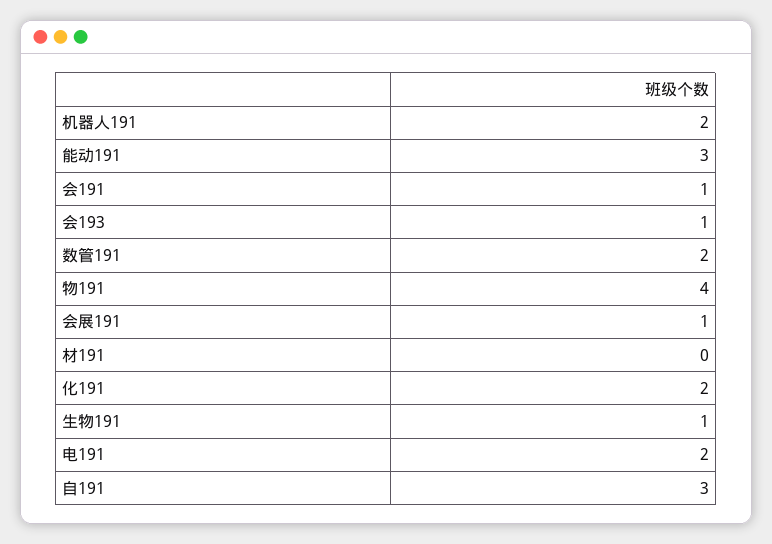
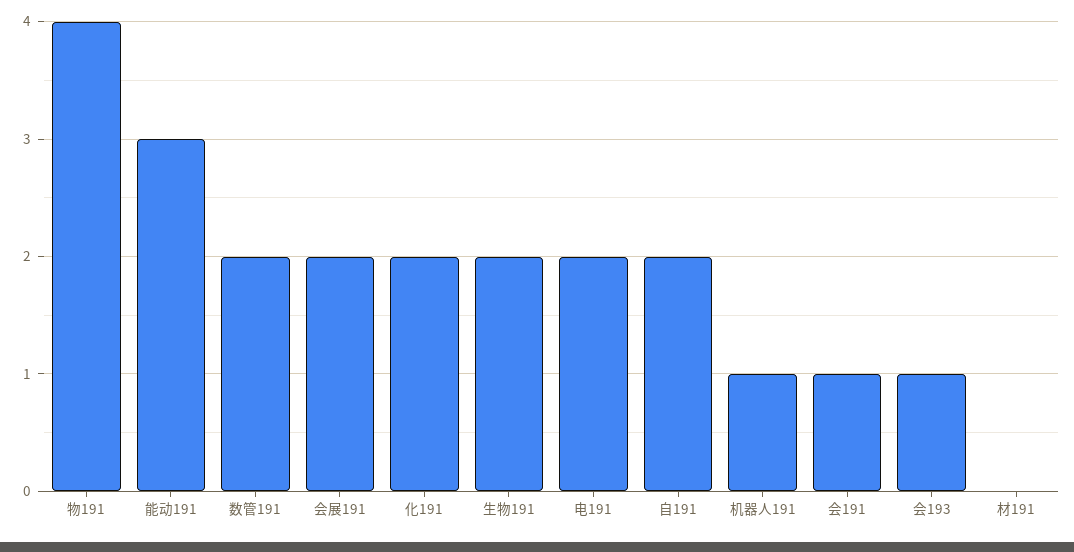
  {
-   "机器人191": 2,
+   "机器人191": 1,
    "能动191": 3,
    "会191": 1,
    "会193": 1,
    "数管191": 2,
    "物191": 4,
-   "会展191": 1,
+   "会展191": 2,
    "材191": 0,
    "化191": 2,
-   "生物191": 1,
+   "生物191": 2,
    "电191": 2,
-   "自191": 3
+   "自191": 2
  }

